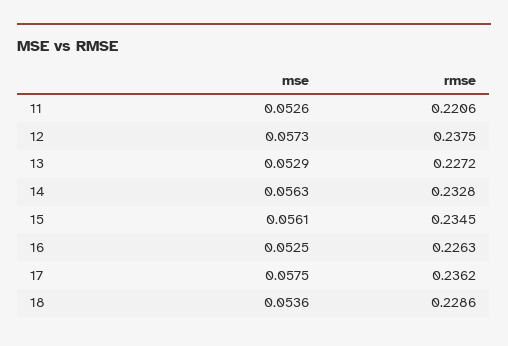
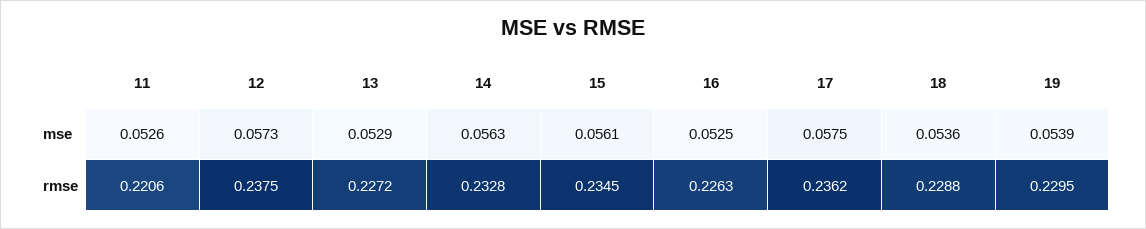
  {
    "mse": {
      "11": 0.0526,
      "12": 0.0573,
      "13": 0.0529,
      "14": 0.0563,
      "15": 0.0561,
      "16": 0.0525,
      "17": 0.0575,
-     "18": 0.0536
+     "18": 0.0536,
+     "19": 0.0539
    },
    "rmse": {
      "11": 0.2206,
      "12": 0.2375,
      "13": 0.2272,
      "14": 0.2328,
      "15": 0.2345,
      "16": 0.2263,
      "17": 0.2362,
-     "18": 0.2286
+     "18": 0.2288,
+     "19": 0.2295
    }
  }

